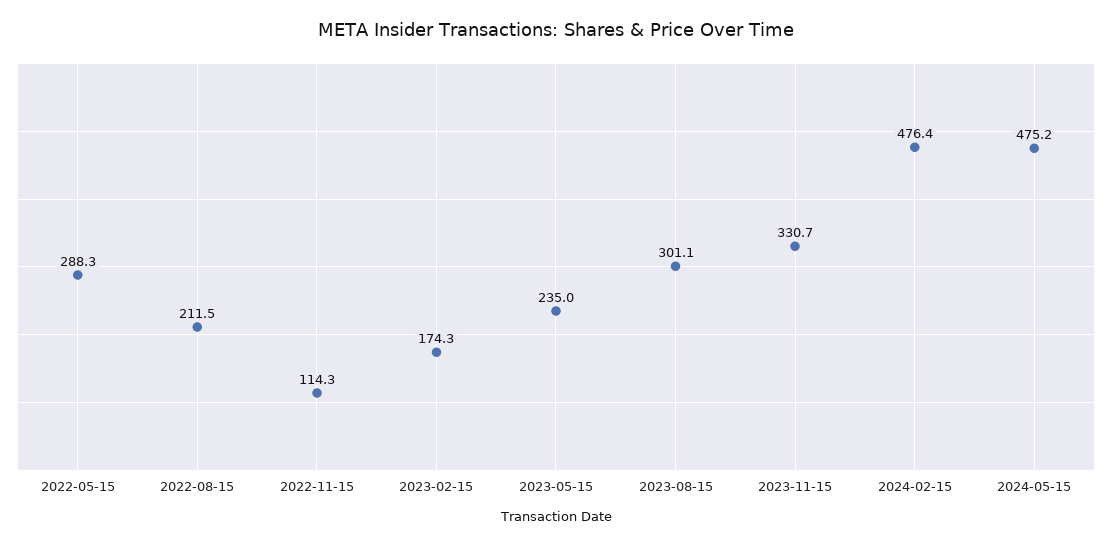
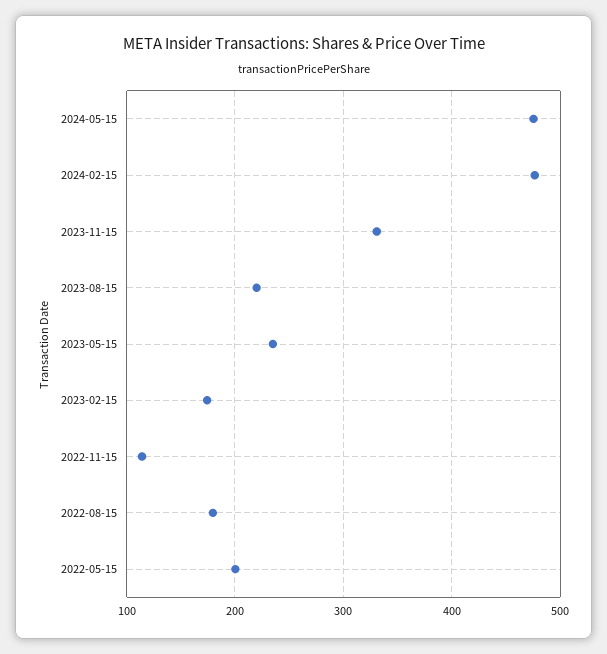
  {
-   "2022-05-15": 288.3,
+   "2022-05-15": 200,
-   "2022-08-15": 211.5,
+   "2022-08-15": 180,
    "2022-11-15": 114.3,
    "2023-02-15": 174.3,
    "2023-05-15": 235,
-   "2023-08-15": 301.1,
+   "2023-08-15": 220,
    "2023-11-15": 330.7,
    "2024-02-15": 476.4,
    "2024-05-15": 475.2
  }

